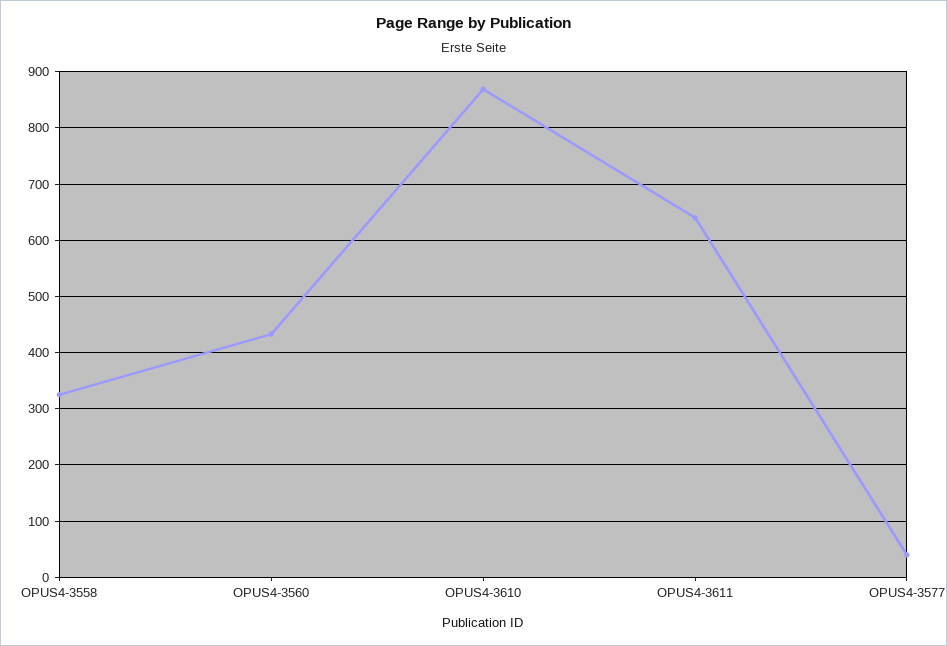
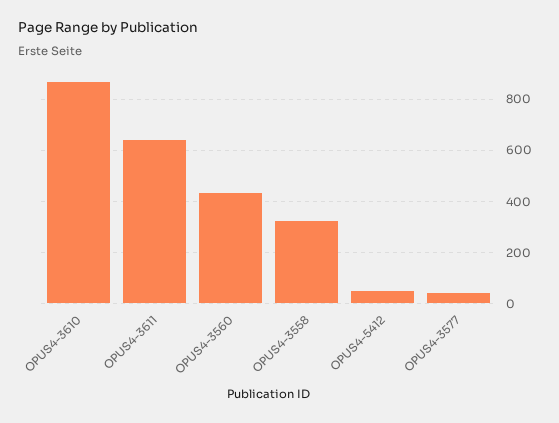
  {
    "OPUS4-3558": 320,
    "OPUS4-3560": 440,
    "OPUS4-3610": 860,
    "OPUS4-3611": 640,
-   "OPUS4-3577": 40
+   "OPUS4-3577": 40,
+   "OPUS4-5412": 50
  }

